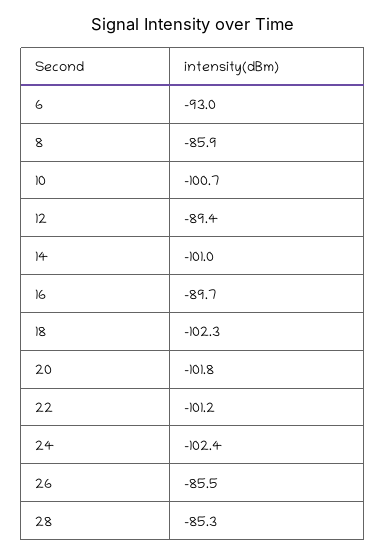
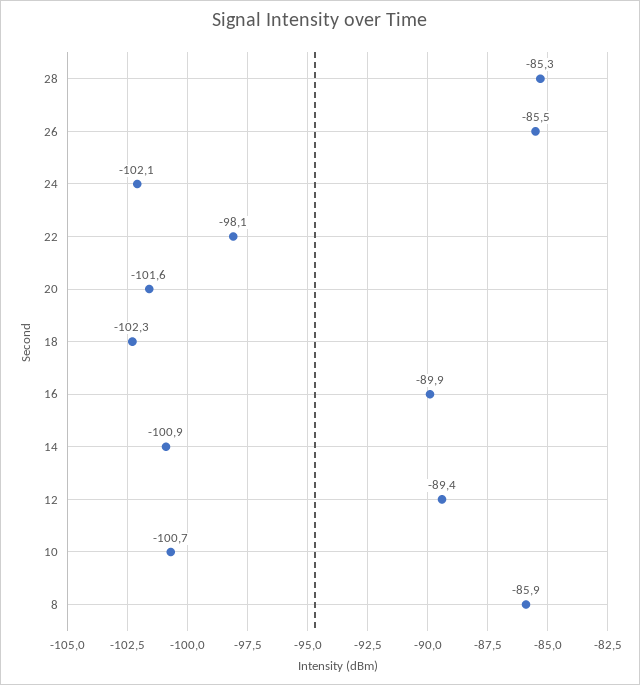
  {
-   "6": -93,
    "8": -85.9,
    "10": -100.7,
    "12": -89.4,
-   "14": -101,
+   "14": -100.9,
-   "16": -89.7,
+   "16": -89.9,
    "18": -102.3,
-   "20": -101.8,
+   "20": -101.6,
-   "22": -101.2,
+   "22": -98.1,
-   "24": -102.4,
+   "24": -102.1,
    "26": -85.5,
    "28": -85.3
  }

